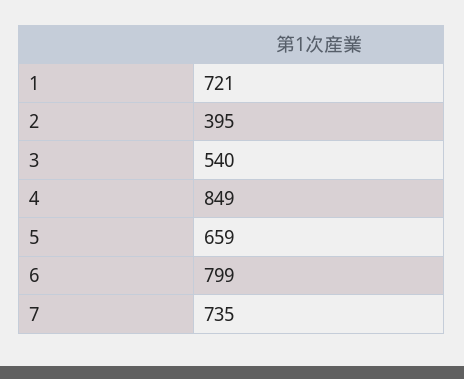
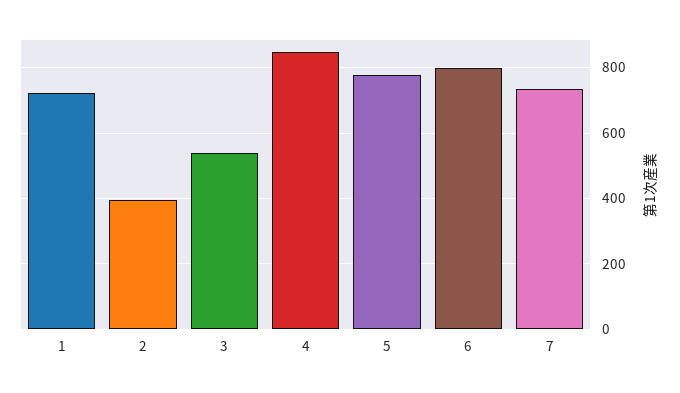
  {
    "1": 721,
    "2": 395,
    "3": 540,
    "4": 849,
-   "5": 659,
+   "5": 780,
    "6": 799,
    "7": 735
  }

